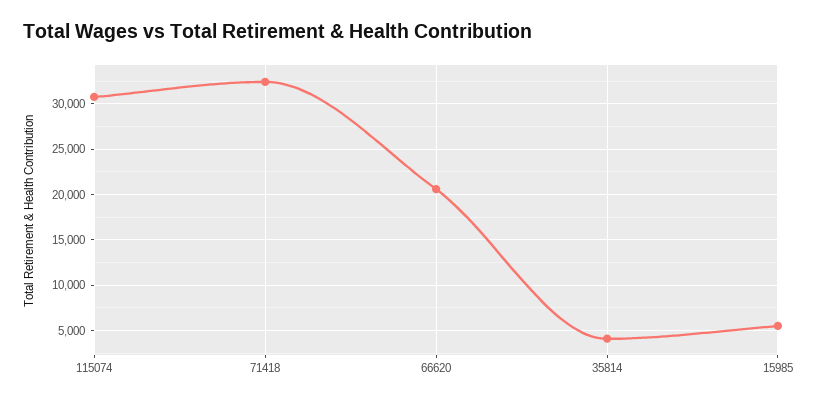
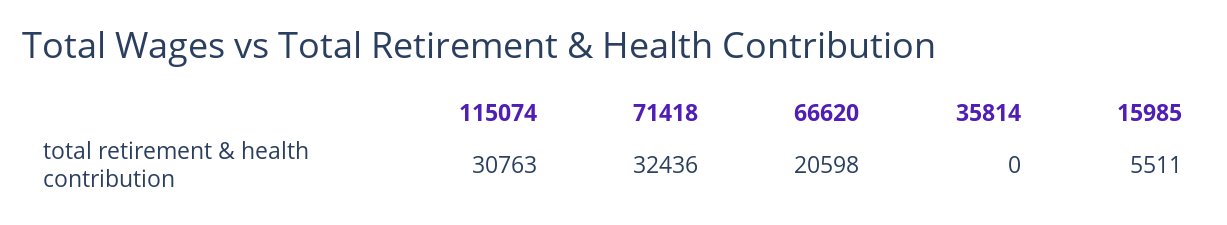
  {
    "115074": 30763,
    "71418": 32436,
    "66620": 20598,
-   "35814": 4000,
+   "35814": 0,
    "15985": 5511
  }

